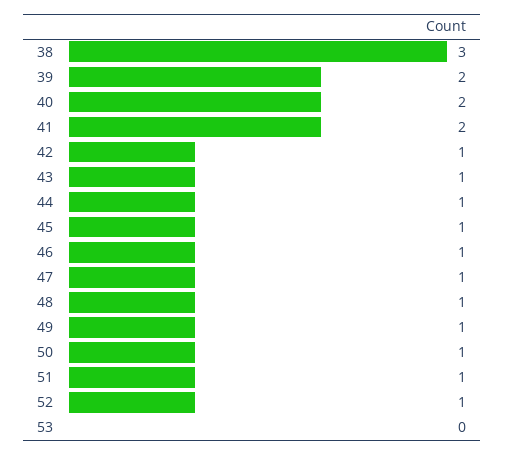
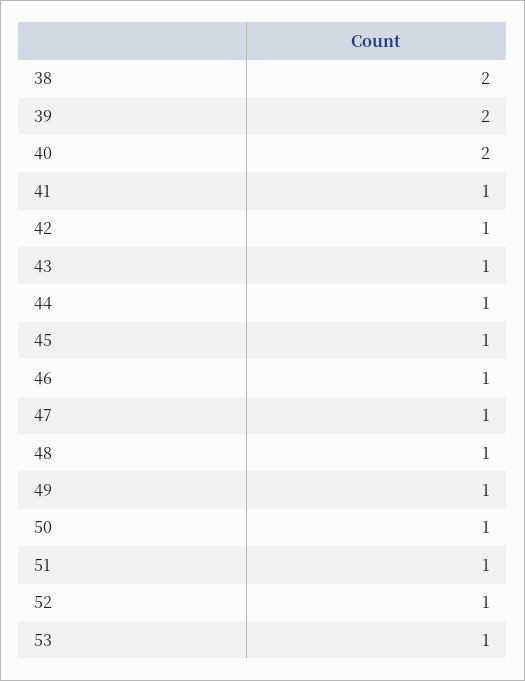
  {
-   "38": 3,
+   "38": 2,
    "39": 2,
    "40": 2,
-   "41": 2,
+   "41": 1,
    "42": 1,
    "43": 1,
    "44": 1,
    "45": 1,
    "46": 1,
    "47": 1,
    "48": 1,
    "49": 1,
    "50": 1,
    "51": 1,
    "52": 1,
-   "53": 0
+   "53": 1
  }

